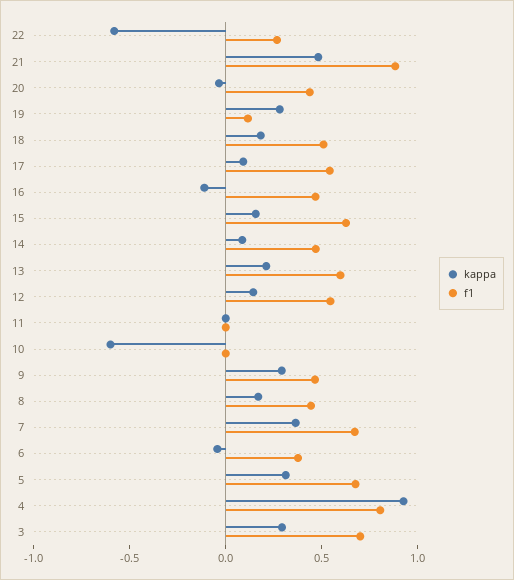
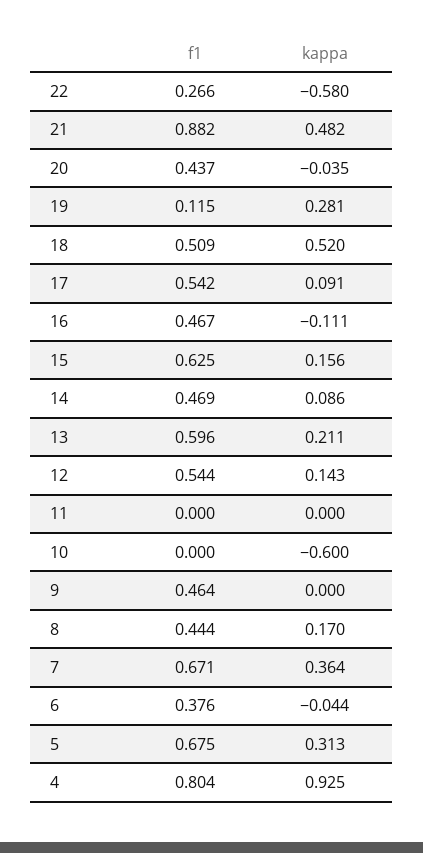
  {
    "kappa": {
      "22": -0.58,
      "21": 0.482,
      "20": -0.035,
      "19": 0.281,
-     "18": 0.2,
+     "18": 0.52,
      "17": 0.091,
      "16": -0.111,
      "15": 0.156,
      "14": 0.086,
      "13": 0.211,
      "12": 0.143,
      "11": 0,
      "10": -0.6,
-     "9": 0.3,
+     "9": 0,
      "8": 0.17,
      "7": 0.364,
      "6": -0.044,
      "5": 0.313,
-     "4": 0.925,
+     "4": 0.925
-     "3": 0.3
    },
    "f1": {
      "22": 0.266,
      "21": 0.882,
      "20": 0.437,
      "19": 0.115,
      "18": 0.509,
      "17": 0.542,
      "16": 0.467,
      "15": 0.625,
      "14": 0.469,
      "13": 0.596,
      "12": 0.544,
      "11": 0,
      "10": 0,
      "9": 0.464,
      "8": 0.444,
      "7": 0.671,
      "6": 0.376,
      "5": 0.675,
-     "4": 0.804,
+     "4": 0.804
-     "3": 0.7
    }
  }

